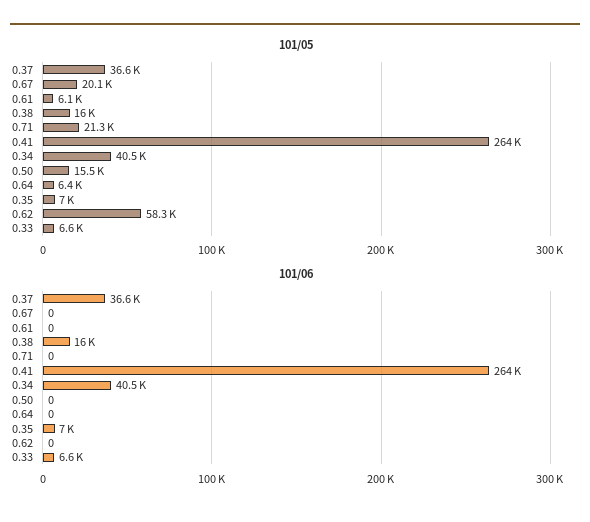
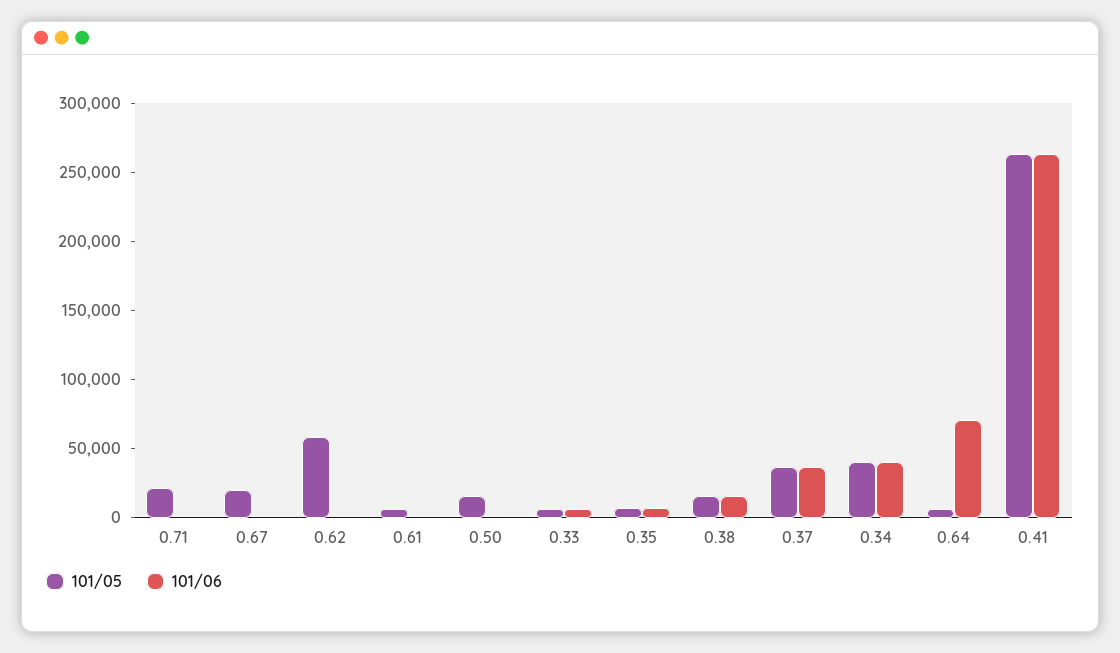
  {
    "101/05": {
      "0.37": 36600,
      "0.67": 20100,
      "0.61": 6100,
      "0.38": 16000,
      "0.71": 21300,
      "0.41": 264000,
      "0.34": 40500,
      "0.50": 15500,
      "0.64": 6400,
      "0.35": 7000,
      "0.62": 58300,
      "0.33": 6600
    },
    "101/06": {
      "0.37": 36600,
      "0.67": 0,
      "0.61": 0,
      "0.38": 16000,
      "0.71": 0,
      "0.41": 264000,
      "0.34": 40500,
      "0.50": 0,
-     "0.64": 0,
+     "0.64": 70000,
      "0.35": 7000,
      "0.62": 0,
      "0.33": 6600
    }
  }

